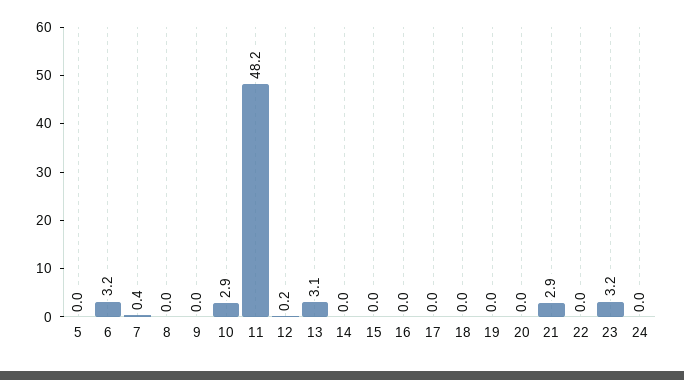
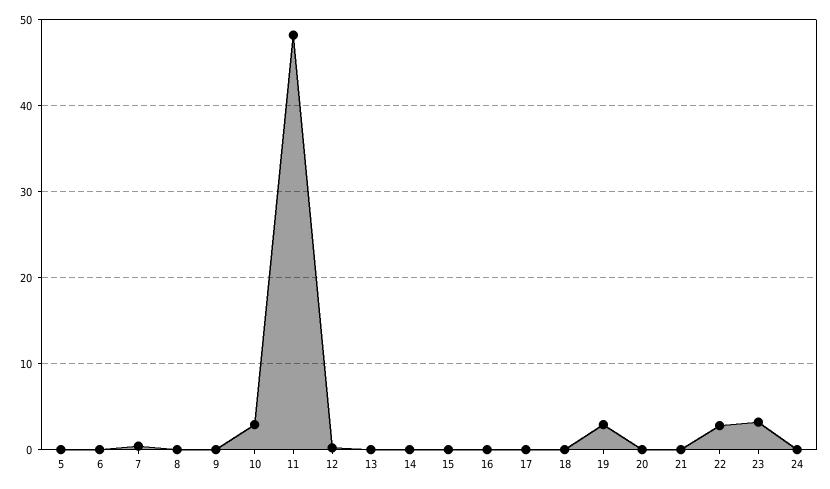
  {
    "5": 0,
-   "6": 3.2,
+   "6": 0,
    "7": 0.4,
    "8": 0,
    "9": 0,
    "10": 2.9,
    "11": 48.2,
    "12": 0.2,
-   "13": 3.1,
+   "13": 0,
    "14": 0,
    "15": 0,
    "16": 0,
    "17": 0,
    "18": 0,
-   "19": 0,
+   "19": 3,
    "20": 0,
-   "21": 2.9,
+   "21": 0,
-   "22": 0,
+   "22": 3,
    "23": 3.2,
    "24": 0
  }

